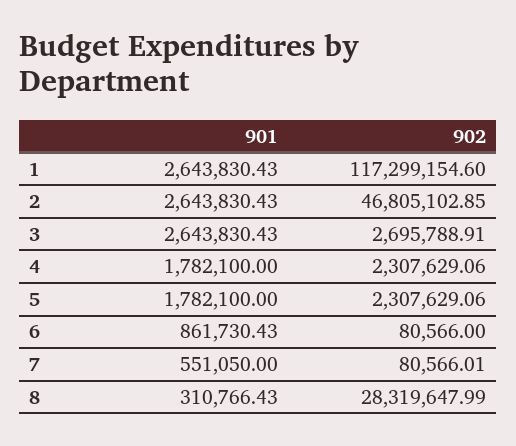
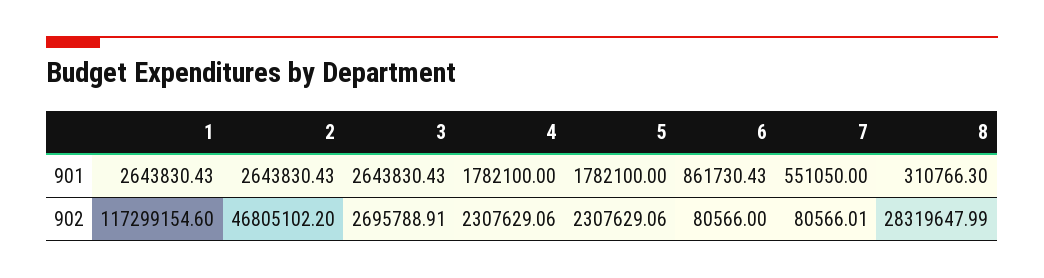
  {
    "901": {
      "1": 2643830.43,
      "2": 2643830.43,
      "3": 2643830.43,
      "4": 1782100,
      "5": 1782100,
      "6": 861730.43,
      "7": 551050,
-     "8": 310766.43
+     "8": 310766.3
    },
    "902": {
      "1": 117299154.6,
-     "2": 46805102.85,
+     "2": 46805102.2,
      "3": 2695788.91,
      "4": 2307629.06,
      "5": 2307629.06,
      "6": 80566,
      "7": 80566.01,
      "8": 28319647.99
    }
  }

